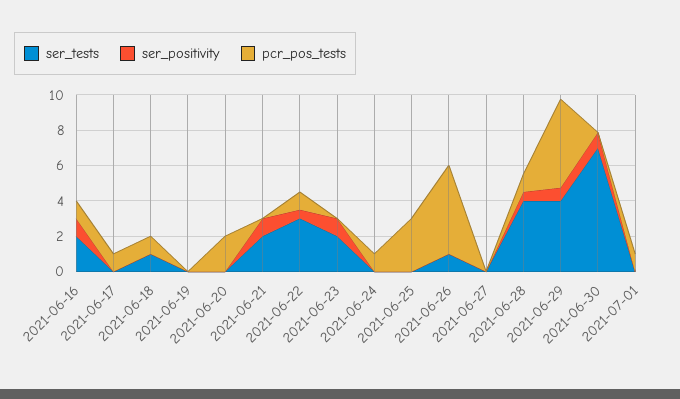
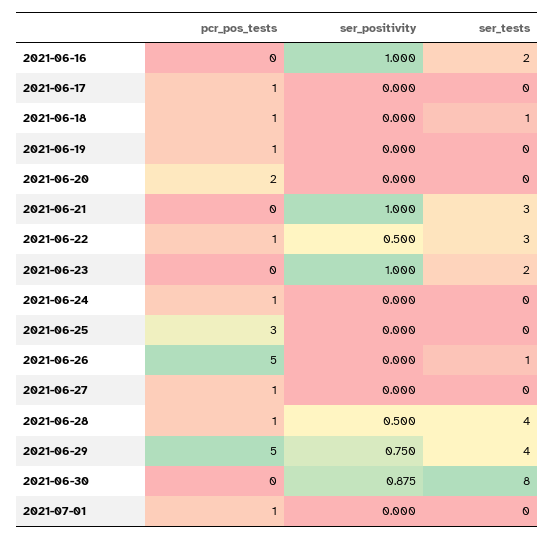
  {
    "ser_tests": {
      "2021-06-16": 2,
      "2021-06-17": 0,
      "2021-06-18": 1,
      "2021-06-19": 0,
      "2021-06-20": 0,
-     "2021-06-21": 2,
+     "2021-06-21": 3,
      "2021-06-22": 3,
      "2021-06-23": 2,
      "2021-06-24": 0,
      "2021-06-25": 0,
      "2021-06-26": 1,
      "2021-06-27": 0,
      "2021-06-28": 4,
      "2021-06-29": 4,
-     "2021-06-30": 7,
+     "2021-06-30": 8,
      "2021-07-01": 0
    },
    "ser_positivity": {
      "2021-06-16": 1,
      "2021-06-17": 0,
      "2021-06-18": 0,
      "2021-06-19": 0,
      "2021-06-20": 0,
      "2021-06-21": 1,
      "2021-06-22": 0.5,
      "2021-06-23": 1,
      "2021-06-24": 0,
      "2021-06-25": 0,
      "2021-06-26": 0,
      "2021-06-27": 0,
      "2021-06-28": 0.5,
      "2021-06-29": 0.75,
      "2021-06-30": 0.875,
      "2021-07-01": 0
    },
    "pcr_pos_tests": {
-     "2021-06-16": 1,
+     "2021-06-16": 0,
      "2021-06-17": 1,
      "2021-06-18": 1,
-     "2021-06-19": 0,
+     "2021-06-19": 1,
      "2021-06-20": 2,
      "2021-06-21": 0,
      "2021-06-22": 1,
      "2021-06-23": 0,
      "2021-06-24": 1,
      "2021-06-25": 3,
      "2021-06-26": 5,
-     "2021-06-27": 0,
+     "2021-06-27": 1,
      "2021-06-28": 1,
      "2021-06-29": 5,
      "2021-06-30": 0,
      "2021-07-01": 1
    }
  }

